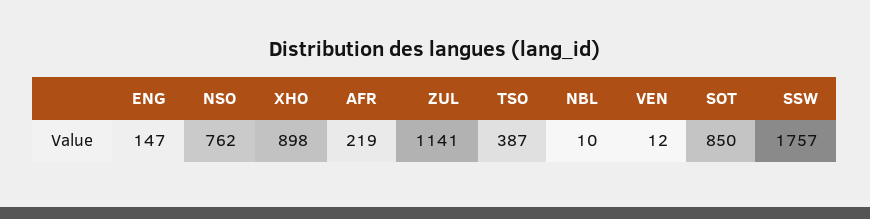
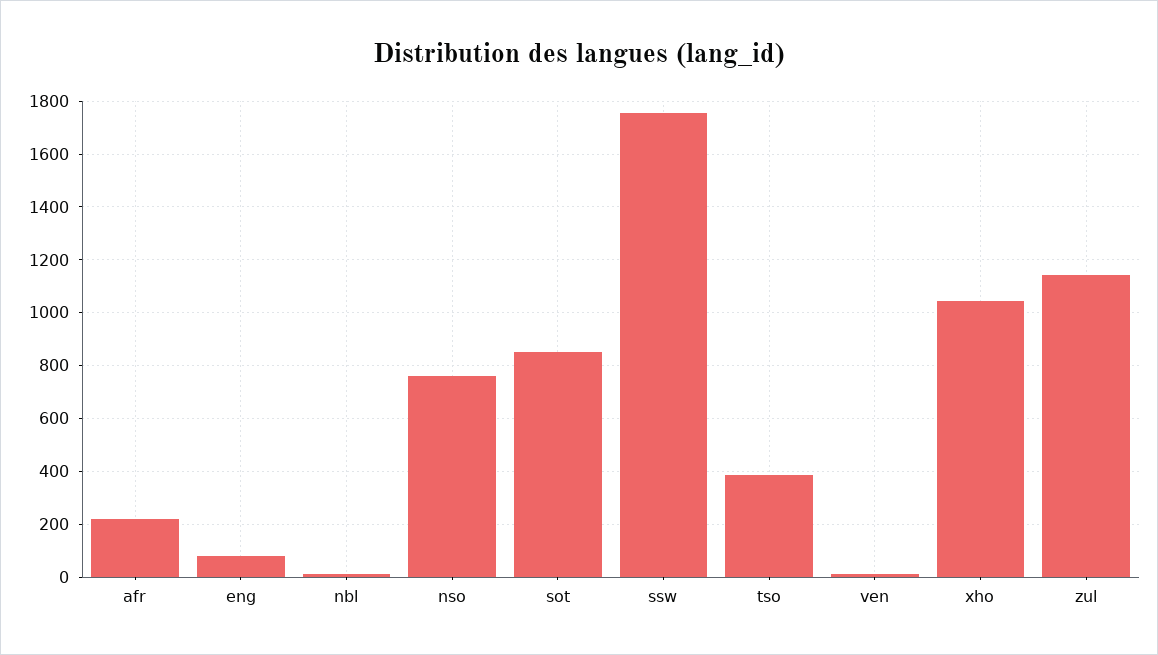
  {
-   "ENG": 147,
+   "ENG": 75,
    "NSO": 762,
-   "XHO": 898,
+   "XHO": 1050,
    "AFR": 219,
    "ZUL": 1141,
    "TSO": 387,
    "NBL": 10,
    "VEN": 12,
    "SOT": 850,
    "SSW": 1757
  }

